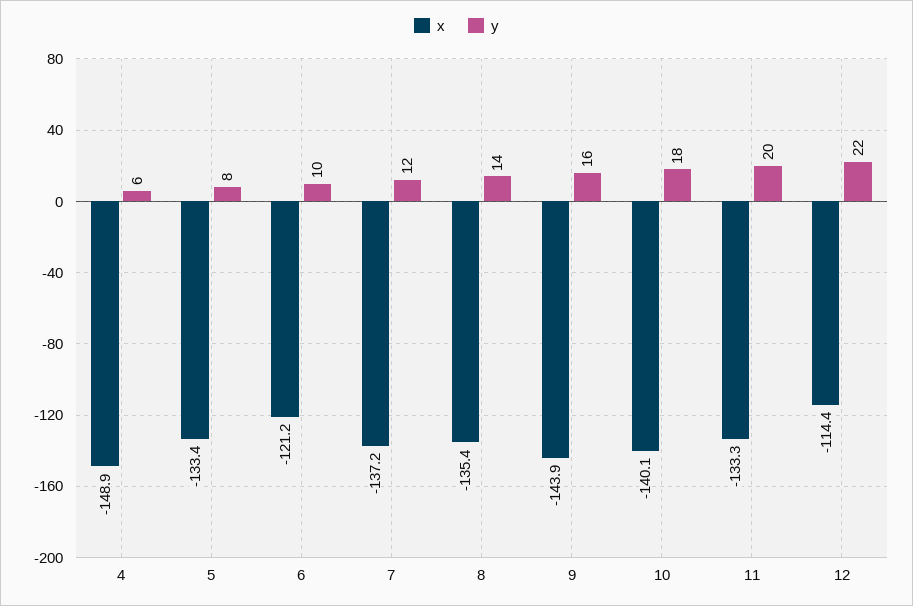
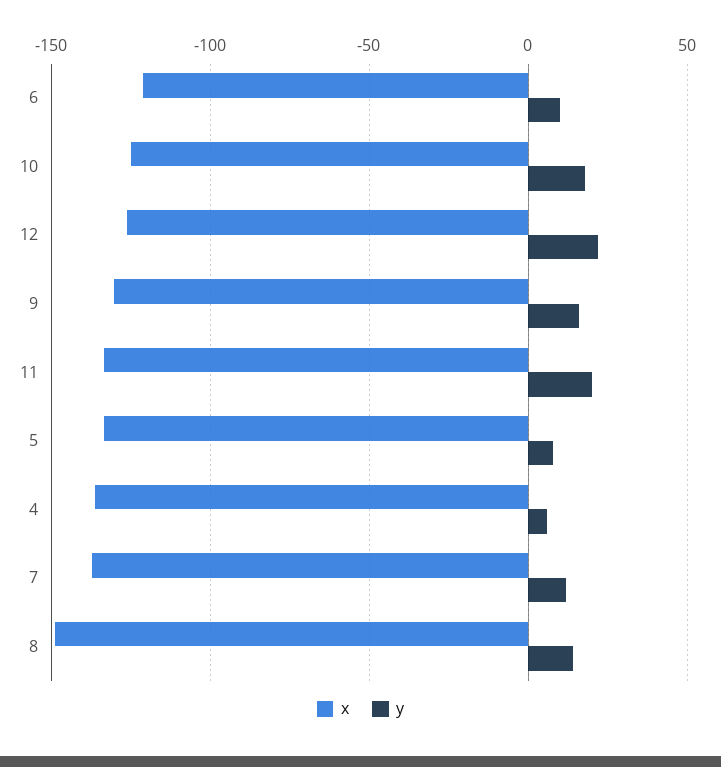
  {
    "x": {
-     "4": -148.9,
+     "4": -135,
      "5": -133.4,
      "6": -121.2,
      "7": -137.2,
-     "8": -135.4,
+     "8": -150,
-     "9": -143.9,
+     "9": -130,
-     "10": -140.1,
+     "10": -125,
      "11": -133.3,
-     "12": -114.4
+     "12": -125
    },
    "y": {
      "4": 6,
      "5": 8,
      "6": 10,
      "7": 12,
      "8": 14,
      "9": 16,
      "10": 18,
      "11": 20,
      "12": 22
    }
  }

